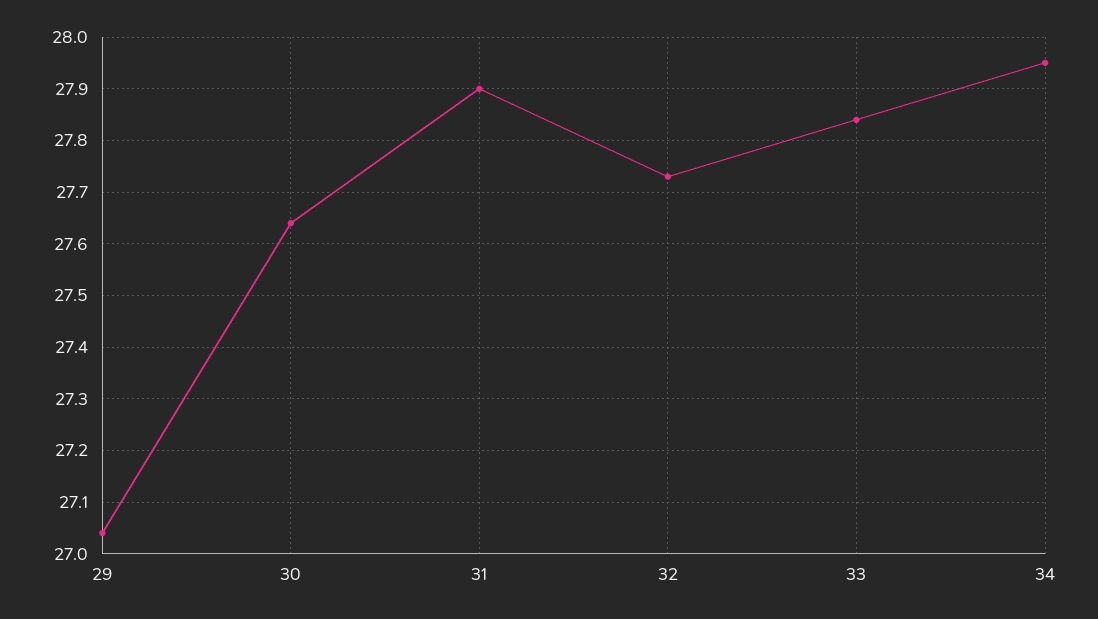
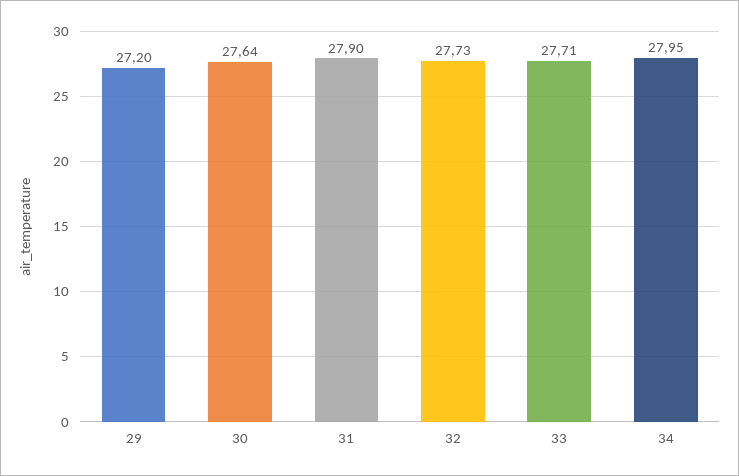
  {
-   "29": 27.05,
+   "29": 27.2,
    "30": 27.64,
    "31": 27.9,
    "32": 27.73,
-   "33": 27.85,
+   "33": 27.71,
    "34": 27.95
  }

